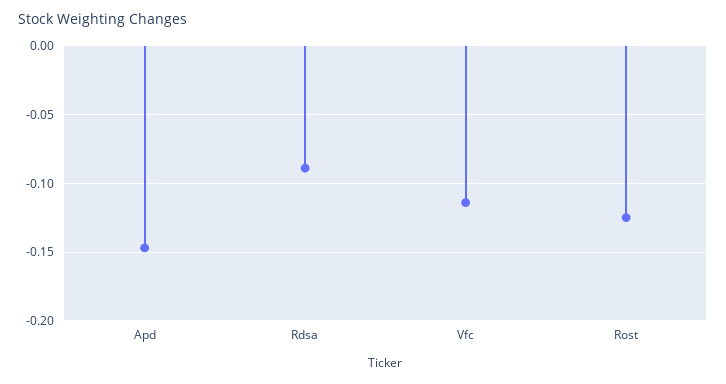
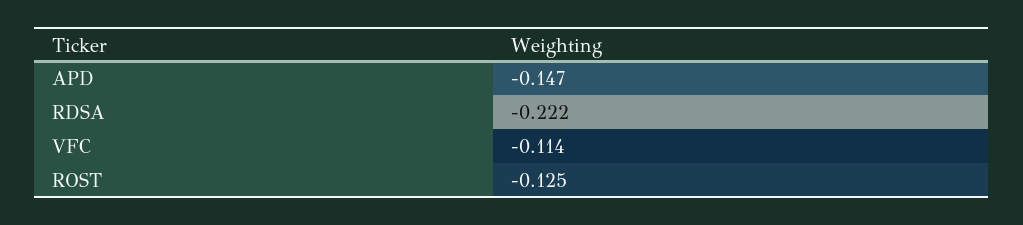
  {
    "Apd": -0.147,
-   "Rdsa": -0.09,
+   "Rdsa": -0.222,
    "Vfc": -0.114,
    "Rost": -0.125
  }

